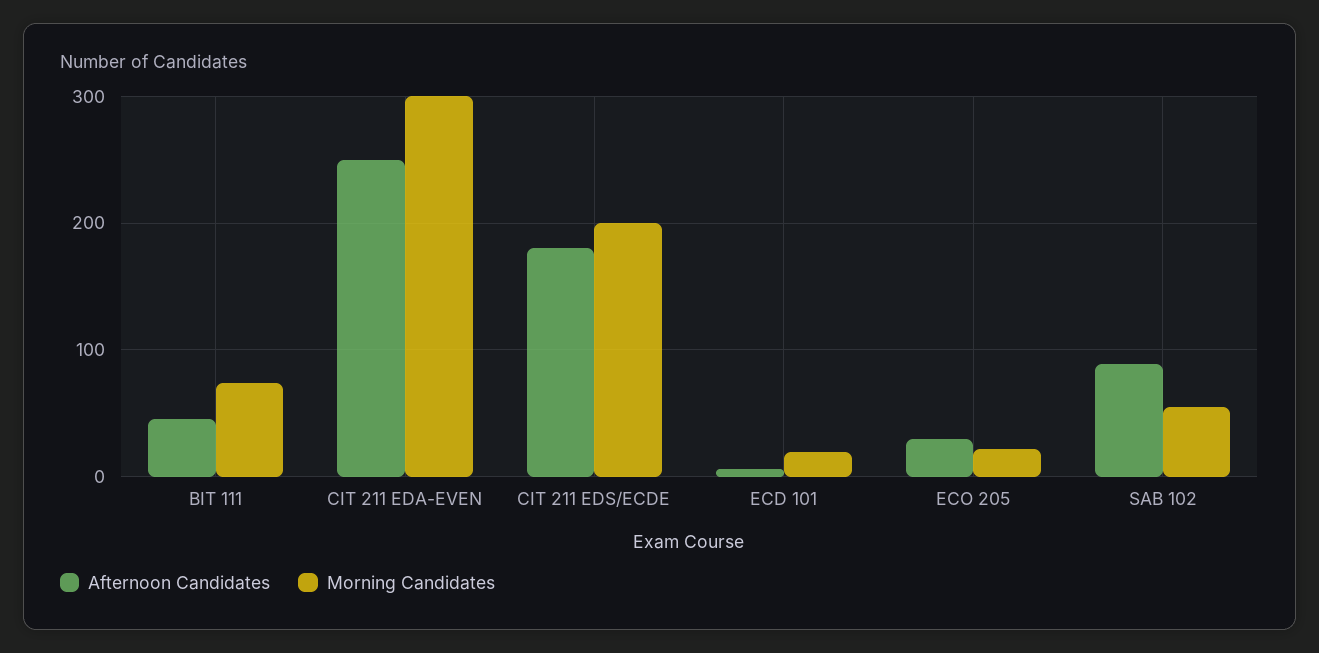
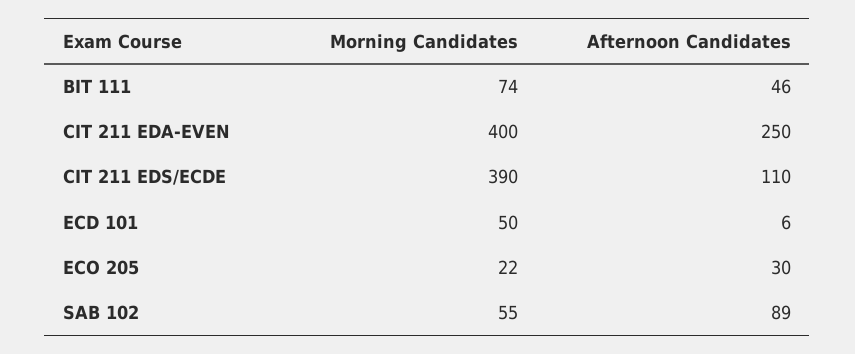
  {
    "Afternoon Candidates": {
      "BIT 111": 46,
      "CIT 211 EDA-EVEN": 250,
-     "CIT 211 EDS/ECDE": 180,
+     "CIT 211 EDS/ECDE": 110,
      "ECD 101": 6,
      "ECO 205": 30,
      "SAB 102": 89
    },
    "Morning Candidates": {
      "BIT 111": 74,
-     "CIT 211 EDA-EVEN": 300,
+     "CIT 211 EDA-EVEN": 400,
-     "CIT 211 EDS/ECDE": 200,
+     "CIT 211 EDS/ECDE": 390,
-     "ECD 101": 20,
+     "ECD 101": 50,
      "ECO 205": 22,
      "SAB 102": 55
    }
  }

